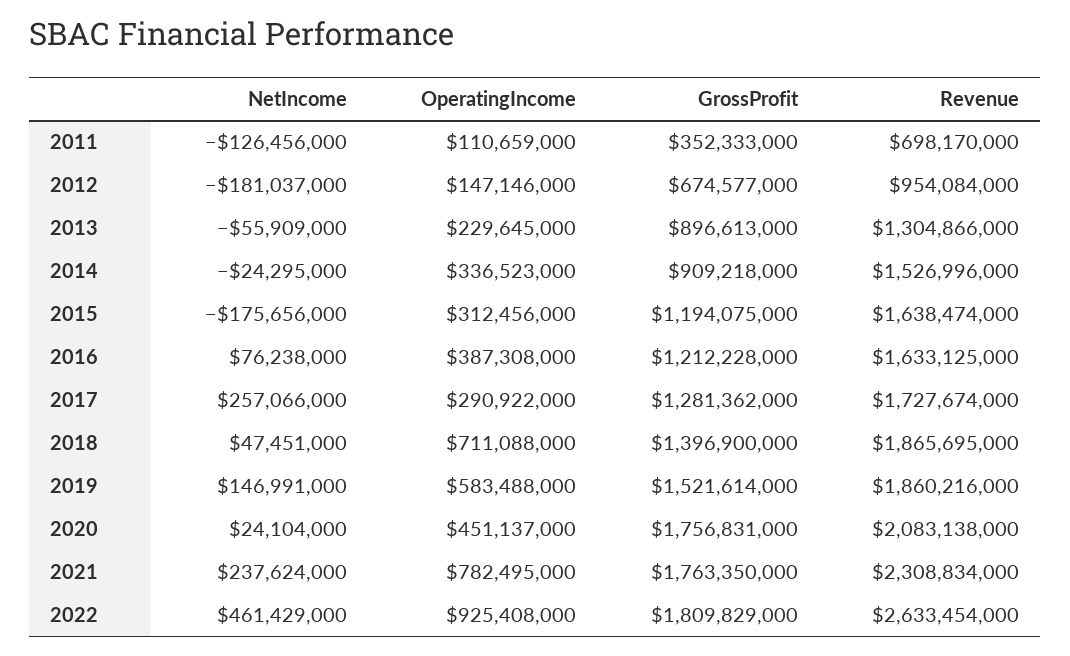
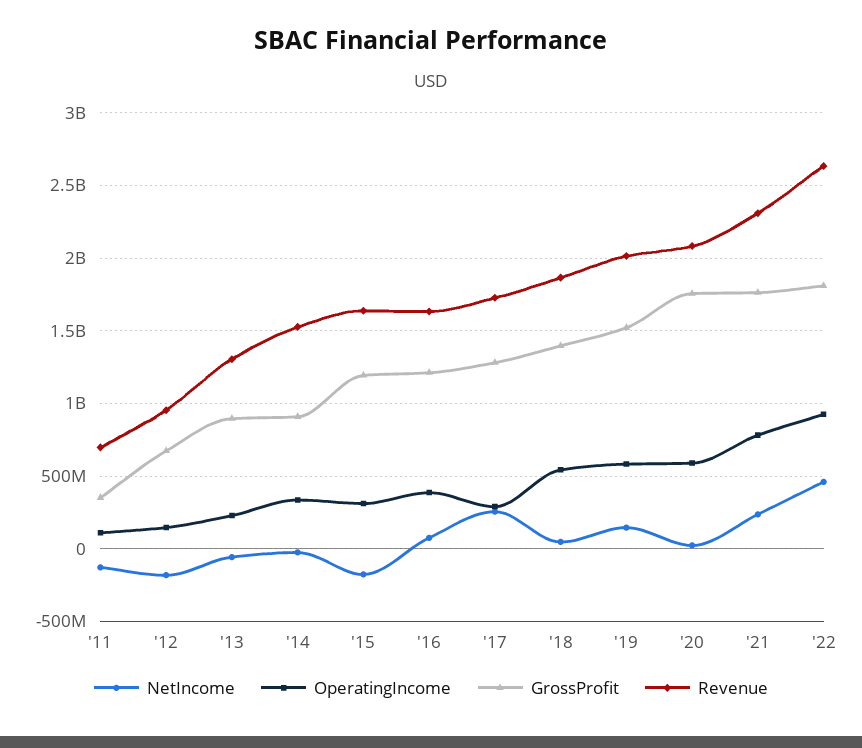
  {
    "NetIncome": {
      "2011": -126456000,
      "2012": -181037000,
      "2013": -55909000,
      "2014": -24295000,
      "2015": -175656000,
      "2016": 76238000,
      "2017": 257066000,
      "2018": 47451000,
      "2019": 146991000,
      "2020": 24104000,
      "2021": 237624000,
      "2022": 461429000
    },
    "OperatingIncome": {
      "2011": 110659000,
      "2012": 147146000,
      "2013": 229645000,
      "2014": 336523000,
      "2015": 312456000,
      "2016": 387308000,
      "2017": 290922000,
-     "2018": 711088000,
+     "2018": 550000000,
      "2019": 583488000,
-     "2020": 451137000,
+     "2020": 600000000,
      "2021": 782495000,
      "2022": 925408000
    },
    "GrossProfit": {
      "2011": 352333000,
      "2012": 674577000,
      "2013": 896613000,
      "2014": 909218000,
      "2015": 1194075000,
      "2016": 1212228000,
      "2017": 1281362000,
      "2018": 1396900000,
      "2019": 1521614000,
      "2020": 1756831000,
      "2021": 1763350000,
      "2022": 1809829000
    },
    "Revenue": {
      "2011": 698170000,
      "2012": 954084000,
      "2013": 1304866000,
      "2014": 1526996000,
      "2015": 1638474000,
      "2016": 1633125000,
      "2017": 1727674000,
      "2018": 1865695000,
-     "2019": 1860216000,
+     "2019": 2000000000,
      "2020": 2083138000,
      "2021": 2308834000,
      "2022": 2633454000
    }
  }

